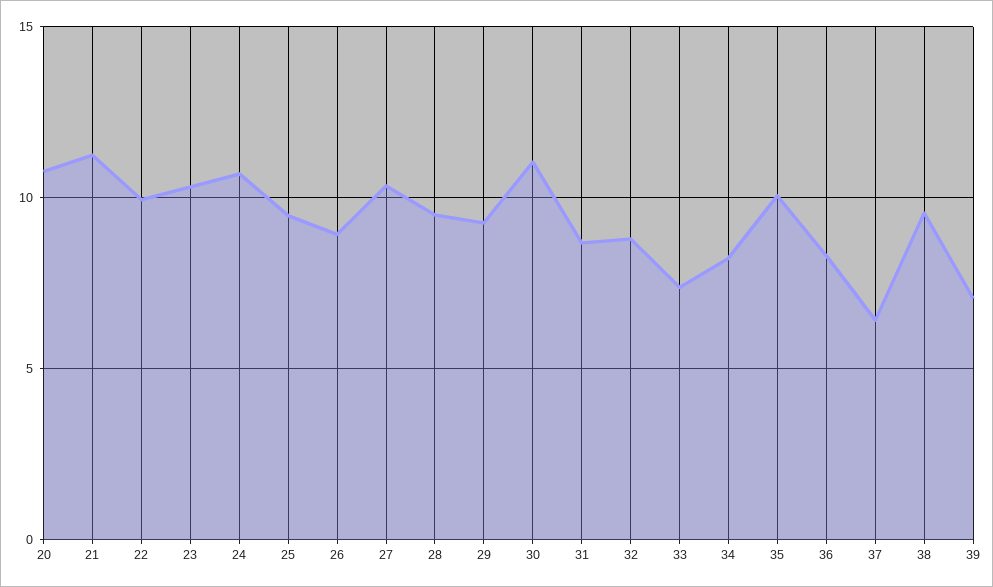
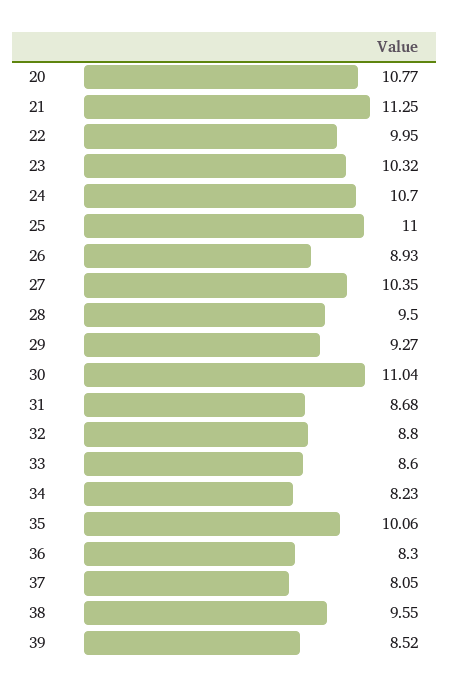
  {
    "20": 10.77,
    "21": 11.25,
    "22": 9.95,
    "23": 10.32,
    "24": 10.7,
-   "25": 9.5,
+   "25": 11,
    "26": 8.93,
    "27": 10.35,
    "28": 9.5,
    "29": 9.27,
    "30": 11.04,
    "31": 8.68,
    "32": 8.8,
-   "33": 7.5,
+   "33": 8.6,
    "34": 8.23,
    "35": 10.06,
    "36": 8.3,
-   "37": 6.5,
+   "37": 8.05,
    "38": 9.55,
-   "39": 7
+   "39": 8.52
  }

